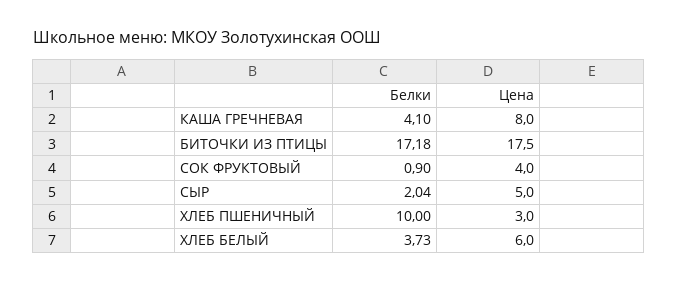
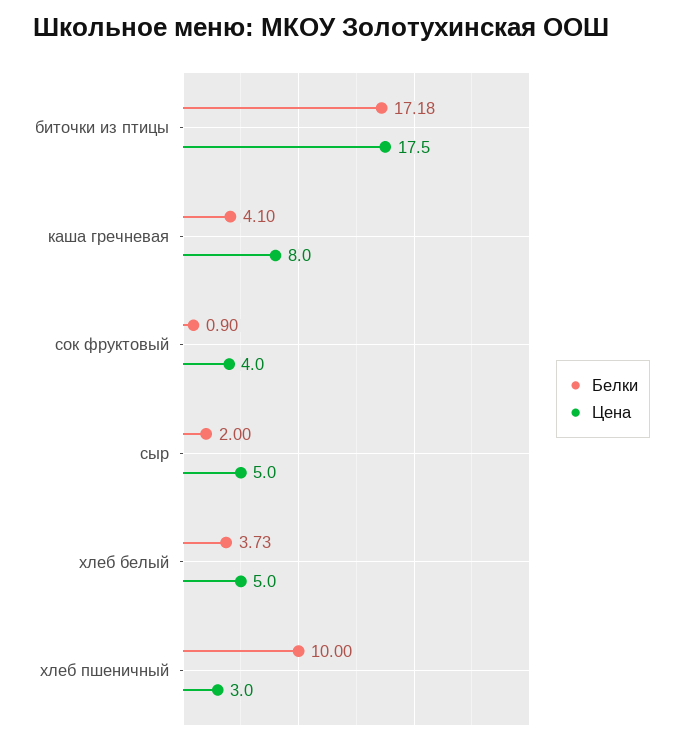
  {
    "Белки": {
      "КАША ГРЕЧНЕВАЯ": 4.1,
      "БИТОЧКИ ИЗ ПТИЦЫ": 17.18,
      "СОК ФРУКТОВЫЙ": 0.9,
-     "СЫР": 2.04,
+     "СЫР": 2,
      "ХЛЕБ ПШЕНИЧНЫЙ": 10,
      "ХЛЕБ БЕЛЫЙ": 3.73
    },
    "Цена": {
      "КАША ГРЕЧНЕВАЯ": 8,
      "БИТОЧКИ ИЗ ПТИЦЫ": 17.5,
      "СОК ФРУКТОВЫЙ": 4,
      "СЫР": 5,
      "ХЛЕБ ПШЕНИЧНЫЙ": 3,
-     "ХЛЕБ БЕЛЫЙ": 6
+     "ХЛЕБ БЕЛЫЙ": 5
    }
  }

